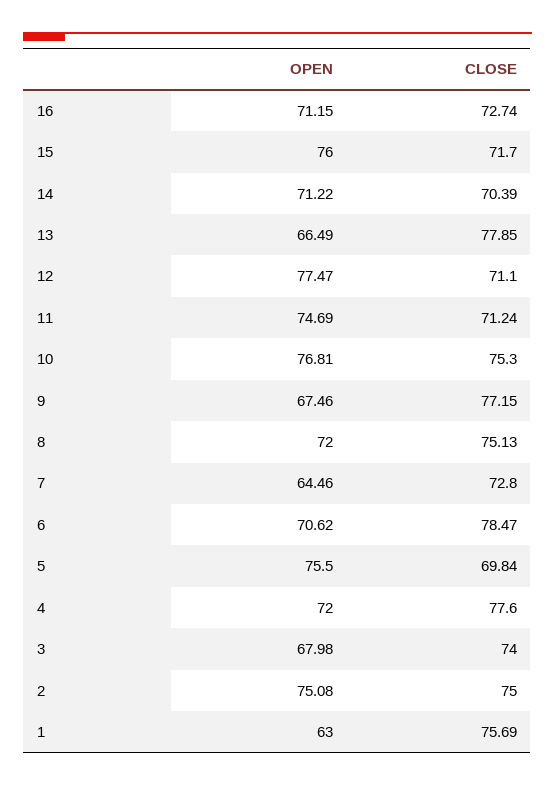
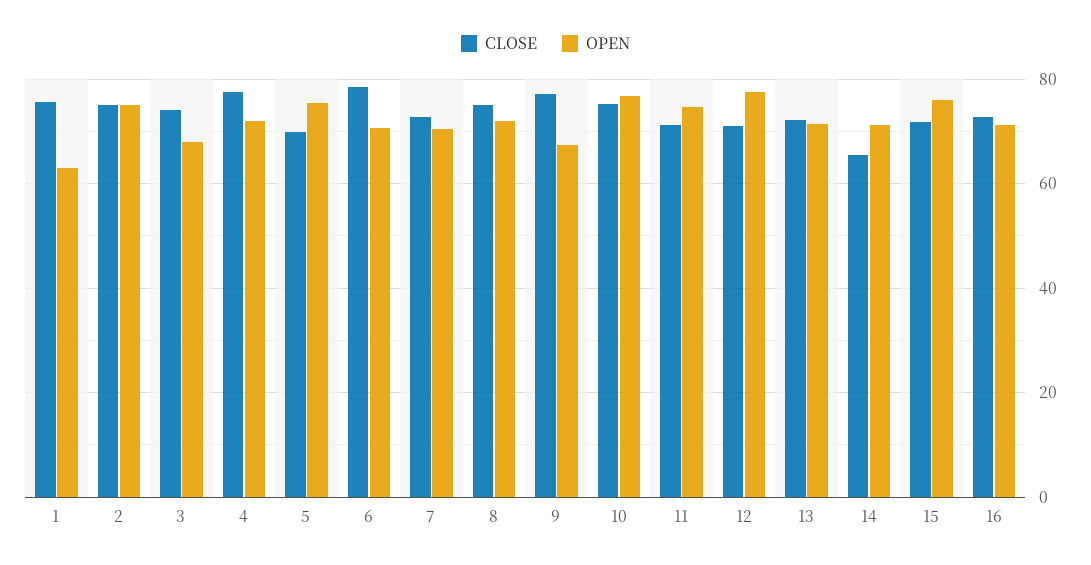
  {
    "OPEN": {
      "16": 71.15,
      "15": 76,
      "14": 71.22,
-     "13": 66.49,
+     "13": 72,
      "12": 77.47,
      "11": 74.69,
      "10": 76.81,
      "9": 67.46,
      "8": 72,
-     "7": 64.46,
+     "7": 70,
      "6": 70.62,
      "5": 75.5,
      "4": 72,
      "3": 67.98,
      "2": 75.08,
      "1": 63
    },
    "CLOSE": {
      "16": 72.74,
      "15": 71.7,
-     "14": 70.39,
+     "14": 66,
-     "13": 77.85,
+     "13": 72,
      "12": 71.1,
      "11": 71.24,
      "10": 75.3,
      "9": 77.15,
      "8": 75.13,
      "7": 72.8,
      "6": 78.47,
      "5": 69.84,
      "4": 77.6,
      "3": 74,
      "2": 75,
      "1": 75.69
    }
  }

